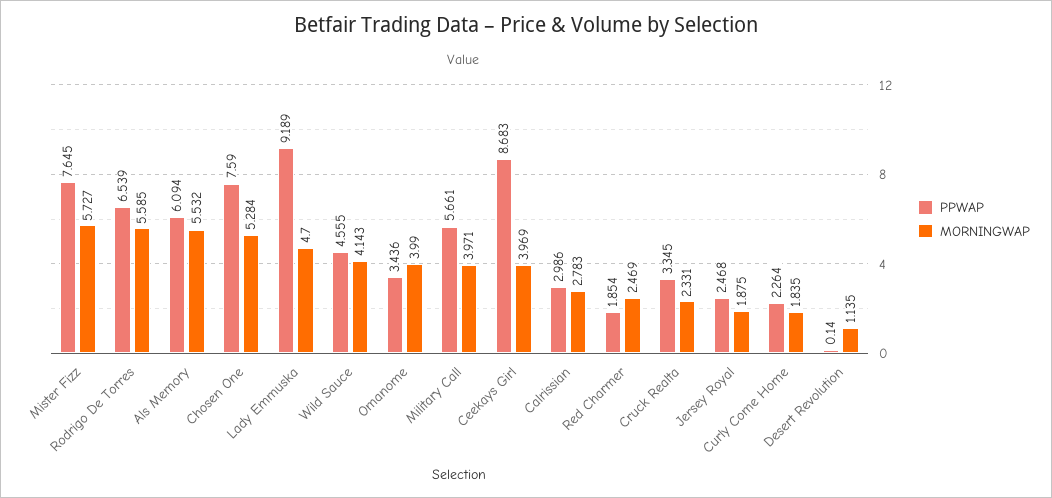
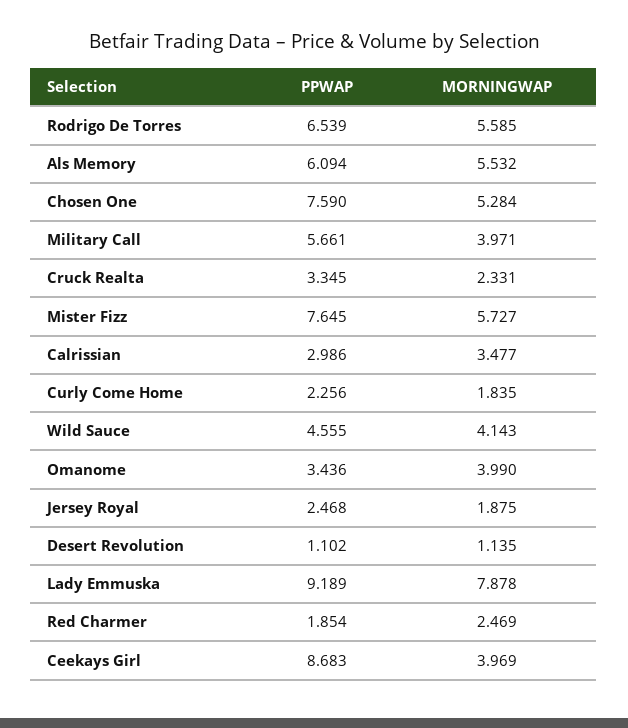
  {
    "PPWAP": {
      "Mister Fizz": 7.645,
      "Rodrigo De Torres": 6.539,
      "Als Memory": 6.094,
      "Chosen One": 7.59,
      "Lady Emmuska": 9.189,
      "Wild Sauce": 4.555,
      "Omanome": 3.436,
      "Military Call": 5.661,
      "Ceekays Girl": 8.683,
      "Calrissian": 2.986,
      "Red Charmer": 1.854,
      "Cruck Realta": 3.345,
      "Jersey Royal": 2.468,
-     "Curly Come Home": 2.264,
+     "Curly Come Home": 2.256,
-     "Desert Revolution": 0.14
+     "Desert Revolution": 1.102
    },
    "MORNINGWAP": {
      "Mister Fizz": 5.727,
      "Rodrigo De Torres": 5.585,
      "Als Memory": 5.532,
      "Chosen One": 5.284,
-     "Lady Emmuska": 4.7,
+     "Lady Emmuska": 7.878,
      "Wild Sauce": 4.143,
      "Omanome": 3.99,
      "Military Call": 3.971,
      "Ceekays Girl": 3.969,
-     "Calrissian": 2.783,
+     "Calrissian": 3.477,
      "Red Charmer": 2.469,
      "Cruck Realta": 2.331,
      "Jersey Royal": 1.875,
      "Curly Come Home": 1.835,
      "Desert Revolution": 1.135
    }
  }

